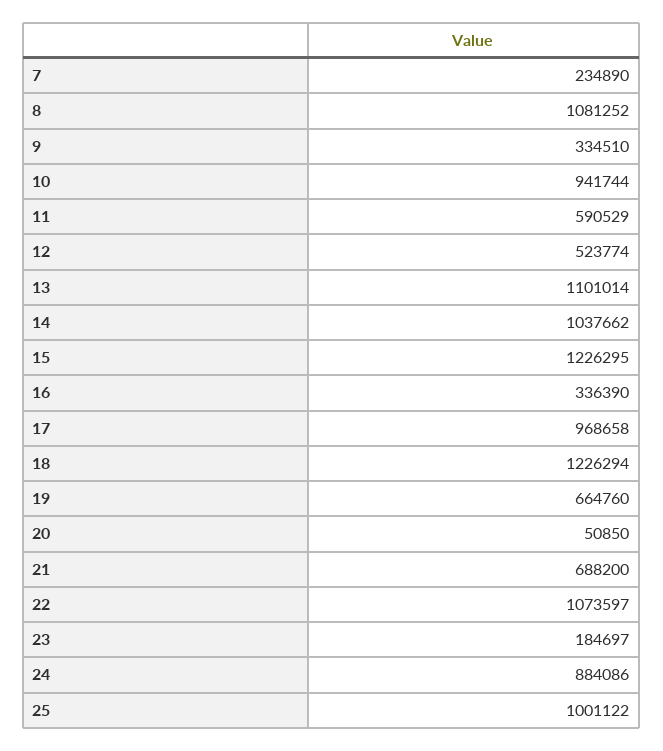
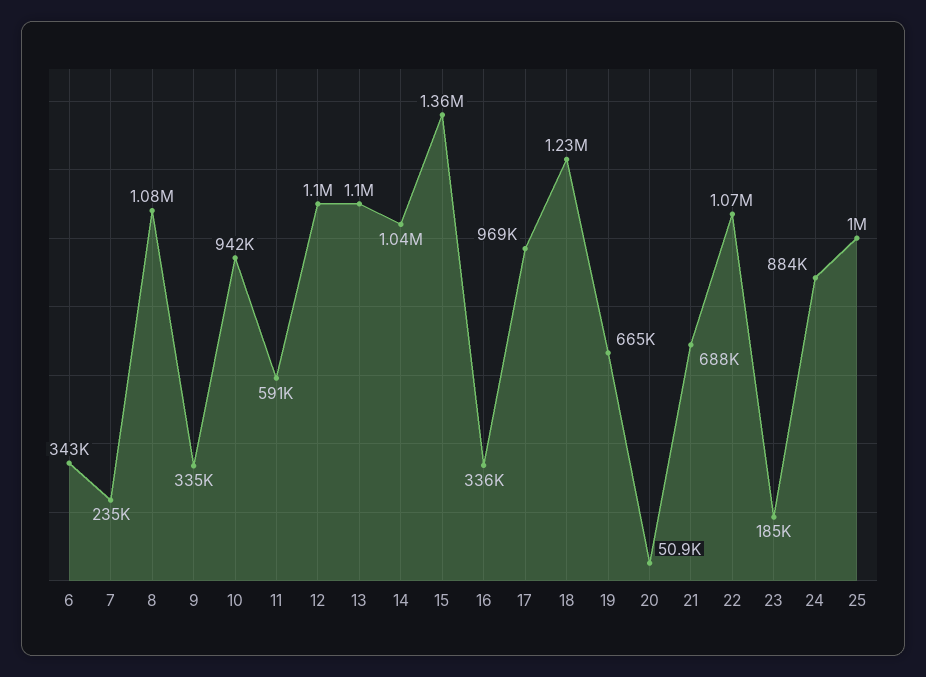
  {
    "7": 234890,
    "8": 1081252,
    "9": 334510,
    "10": 941744,
    "11": 590529,
-   "12": 523774,
+   "12": 1100000,
    "13": 1101014,
    "14": 1037662,
-   "15": 1226295,
+   "15": 1360000,
    "16": 336390,
    "17": 968658,
    "18": 1226294,
    "19": 664760,
    "20": 50850,
    "21": 688200,
    "22": 1073597,
    "23": 184697,
    "24": 884086,
-   "25": 1001122
+   "25": 1001122,
+   "6": 343000
  }

